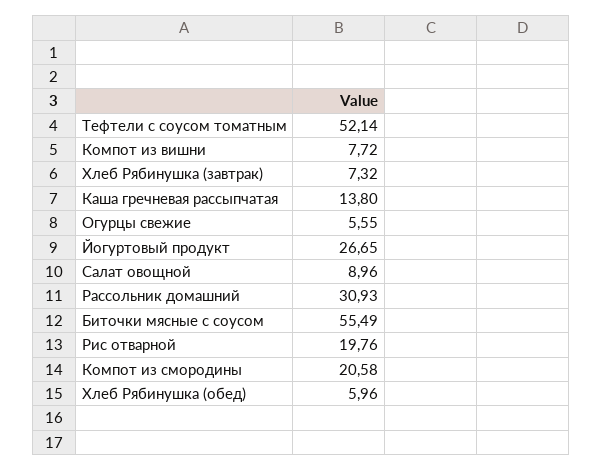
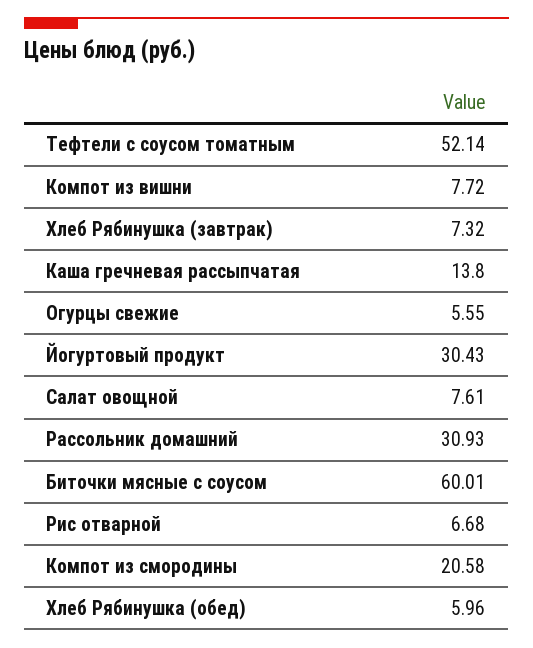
  {
    "Тефтели с соусом томатным": 52.14,
    "Компот из вишни": 7.72,
    "Хлеб Рябинушка (завтрак)": 7.32,
    "Каша гречневая рассыпчатая": 13.8,
    "Огурцы свежие": 5.55,
-   "Йогуртовый продукт": 26.65,
+   "Йогуртовый продукт": 30.43,
-   "Салат овощной": 8.96,
+   "Салат овощной": 7.61,
    "Рассольник домашний": 30.93,
-   "Биточки мясные с соусом": 55.49,
+   "Биточки мясные с соусом": 60.01,
-   "Рис отварной": 19.76,
+   "Рис отварной": 6.68,
    "Компот из смородины": 20.58,
    "Хлеб Рябинушка (обед)": 5.96
  }

